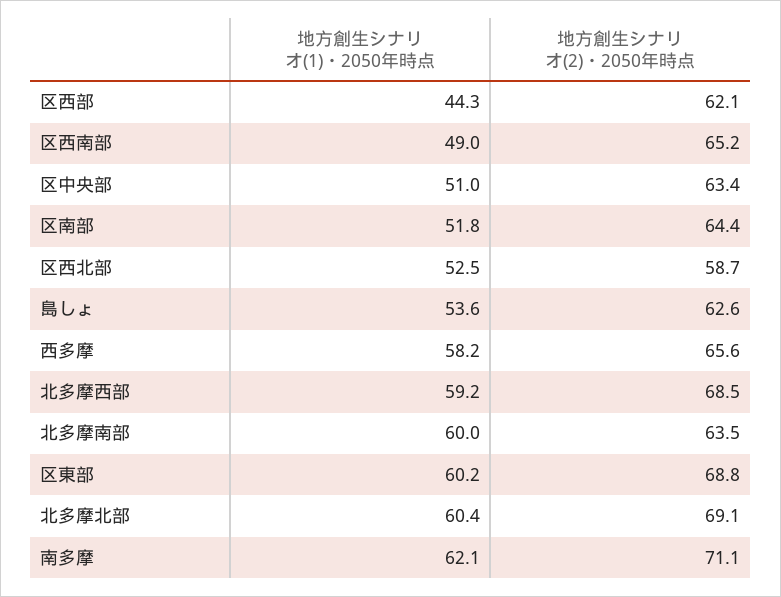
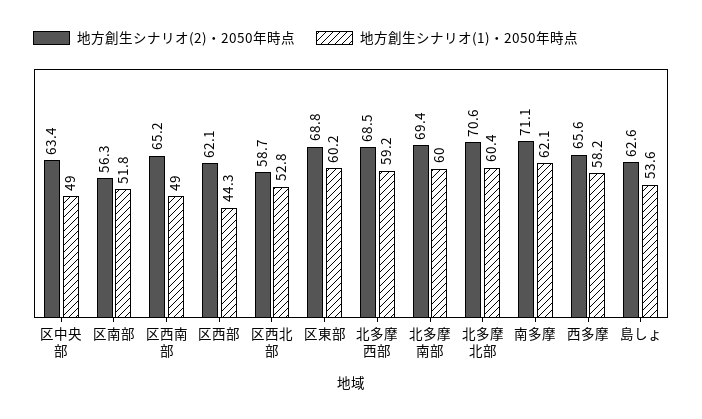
  {
    "地方創生シナリオ(1)・2050年時点": {
      "区西部": 44.3,
      "区西南部": 49,
-     "区中央部": 51,
+     "区中央部": 49,
      "区南部": 51.8,
-     "区西北部": 52.5,
+     "区西北部": 52.8,
      "島しょ": 53.6,
      "西多摩": 58.2,
      "北多摩西部": 59.2,
      "北多摩南部": 60,
      "区東部": 60.2,
      "北多摩北部": 60.4,
      "南多摩": 62.1
    },
    "地方創生シナリオ(2)・2050年時点": {
      "区西部": 62.1,
      "区西南部": 65.2,
      "区中央部": 63.4,
-     "区南部": 64.4,
+     "区南部": 56.3,
      "区西北部": 58.7,
      "島しょ": 62.6,
      "西多摩": 65.6,
      "北多摩西部": 68.5,
-     "北多摩南部": 63.5,
+     "北多摩南部": 69.4,
      "区東部": 68.8,
-     "北多摩北部": 69.1,
+     "北多摩北部": 70.6,
      "南多摩": 71.1
    }
  }

